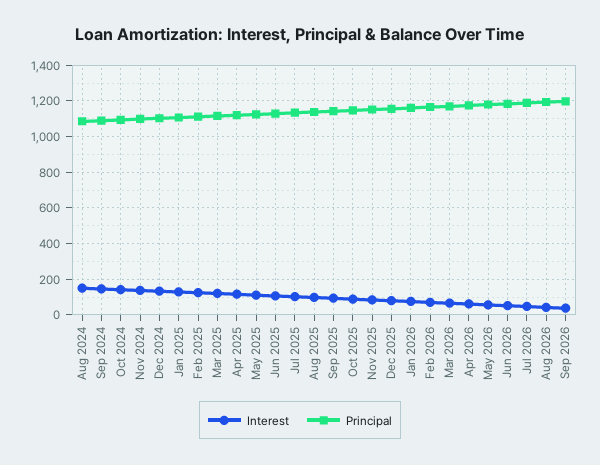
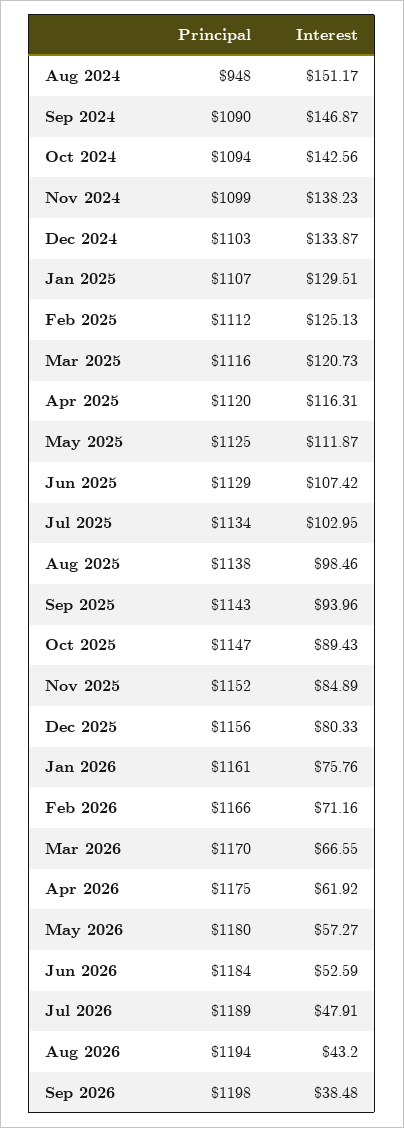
  {
    "Interest": {
      "Aug 2024": 151.17,
      "Sep 2024": 146.87,
      "Oct 2024": 142.56,
      "Nov 2024": 138.23,
      "Dec 2024": 133.87,
      "Jan 2025": 129.51,
      "Feb 2025": 125.13,
      "Mar 2025": 120.73,
      "Apr 2025": 116.31,
      "May 2025": 111.87,
      "Jun 2025": 107.42,
      "Jul 2025": 102.95,
      "Aug 2025": 98.46,
      "Sep 2025": 93.96,
      "Oct 2025": 89.43,
      "Nov 2025": 84.89,
      "Dec 2025": 80.33,
      "Jan 2026": 75.76,
      "Feb 2026": 71.16,
      "Mar 2026": 66.55,
      "Apr 2026": 61.92,
      "May 2026": 57.27,
      "Jun 2026": 52.59,
      "Jul 2026": 47.91,
      "Aug 2026": 43.2,
      "Sep 2026": 38.48
    },
    "Principal": {
-     "Aug 2024": 1100,
+     "Aug 2024": 948,
      "Sep 2024": 1090,
      "Oct 2024": 1094,
      "Nov 2024": 1099,
      "Dec 2024": 1103,
      "Jan 2025": 1107,
      "Feb 2025": 1112,
      "Mar 2025": 1116,
      "Apr 2025": 1120,
      "May 2025": 1125,
      "Jun 2025": 1129,
      "Jul 2025": 1134,
      "Aug 2025": 1138,
      "Sep 2025": 1143,
      "Oct 2025": 1147,
      "Nov 2025": 1152,
      "Dec 2025": 1156,
      "Jan 2026": 1161,
      "Feb 2026": 1166,
      "Mar 2026": 1170,
      "Apr 2026": 1175,
      "May 2026": 1180,
      "Jun 2026": 1184,
      "Jul 2026": 1189,
      "Aug 2026": 1194,
      "Sep 2026": 1198
    }
  }

